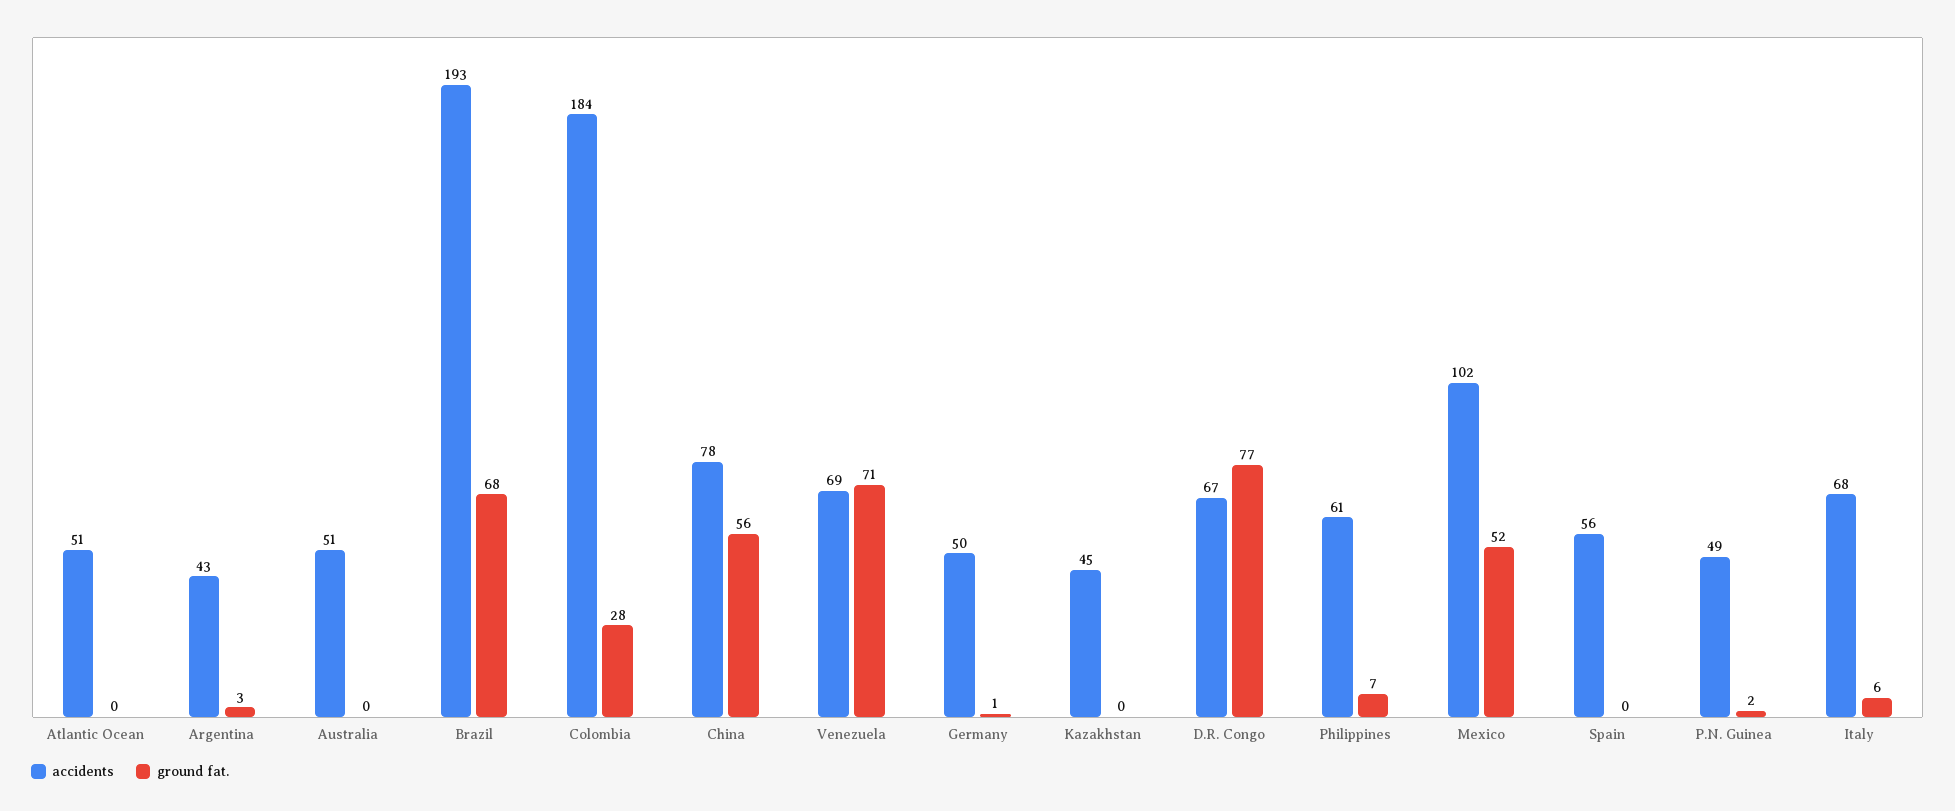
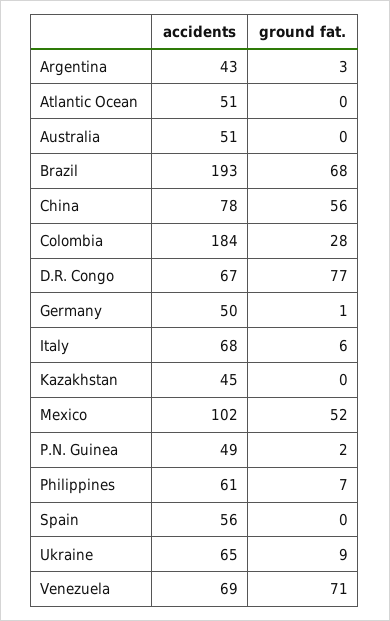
  {
    "accidents": {
      "Atlantic Ocean": 51,
      "Argentina": 43,
      "Australia": 51,
      "Brazil": 193,
      "Colombia": 184,
      "China": 78,
      "Venezuela": 69,
      "Germany": 50,
      "Kazakhstan": 45,
      "D.R. Congo": 67,
      "Philippines": 61,
      "Mexico": 102,
      "Spain": 56,
      "P.N. Guinea": 49,
-     "Italy": 68
+     "Italy": 68,
+     "Ukraine": 65
    },
    "ground fat.": {
      "Atlantic Ocean": 0,
      "Argentina": 3,
      "Australia": 0,
      "Brazil": 68,
      "Colombia": 28,
      "China": 56,
      "Venezuela": 71,
      "Germany": 1,
      "Kazakhstan": 0,
      "D.R. Congo": 77,
      "Philippines": 7,
      "Mexico": 52,
      "Spain": 0,
      "P.N. Guinea": 2,
-     "Italy": 6
+     "Italy": 6,
+     "Ukraine": 9
    }
  }

